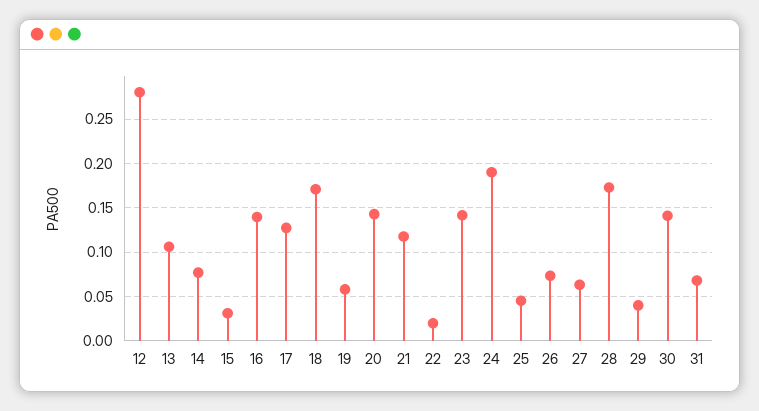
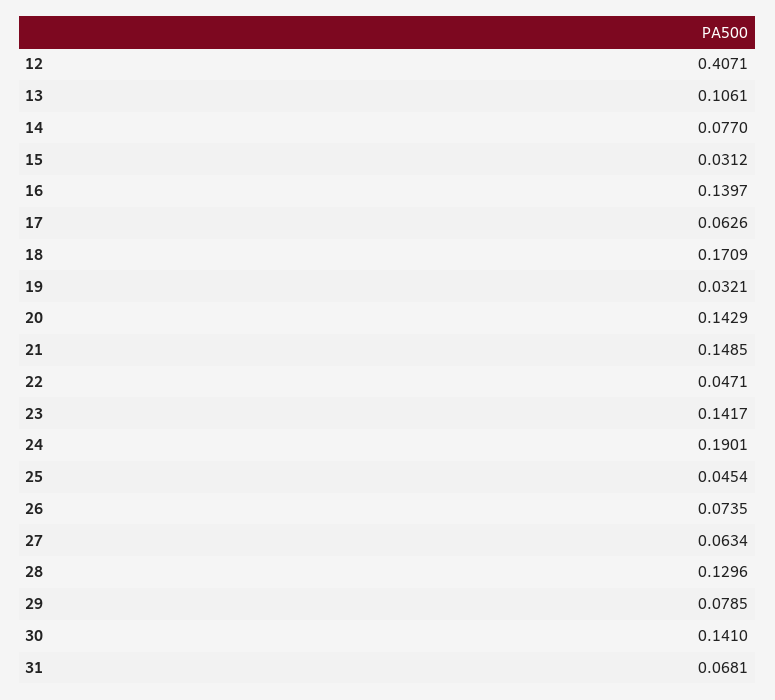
  {
-   "12": 0.28,
+   "12": 0.4071,
    "13": 0.1061,
    "14": 0.077,
    "15": 0.0312,
    "16": 0.1397,
-   "17": 0.13,
+   "17": 0.0626,
    "18": 0.1709,
-   "19": 0.06,
+   "19": 0.0321,
    "20": 0.1429,
-   "21": 0.12,
+   "21": 0.1485,
-   "22": 0.02,
+   "22": 0.0471,
    "23": 0.1417,
    "24": 0.1901,
    "25": 0.0454,
    "26": 0.0735,
    "27": 0.0634,
-   "28": 0.17,
+   "28": 0.1296,
-   "29": 0.04,
+   "29": 0.0785,
    "30": 0.141,
    "31": 0.0681
  }

